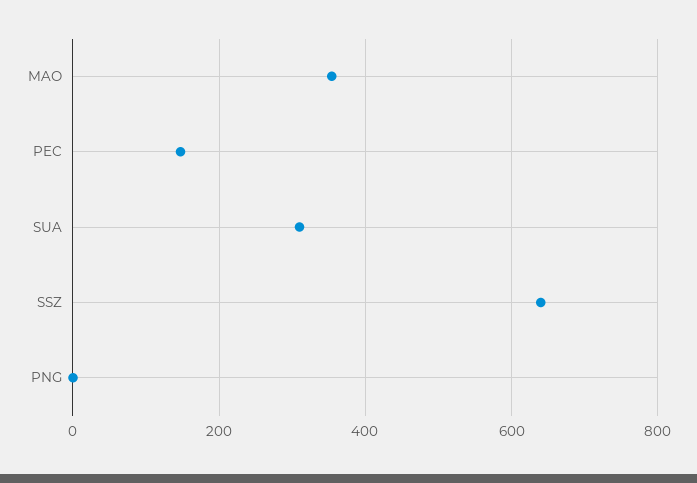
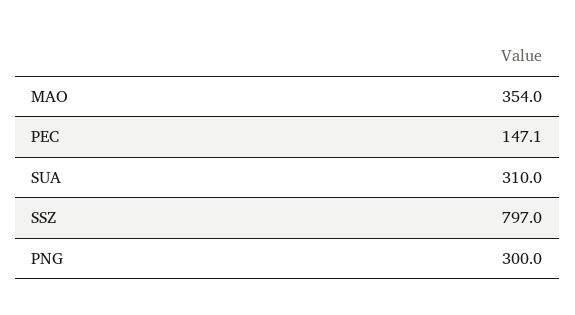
  {
    "MAO": 354,
    "PEC": 147.1,
    "SUA": 310,
-   "SSZ": 640,
+   "SSZ": 797,
-   "PNG": 0
+   "PNG": 300
  }

